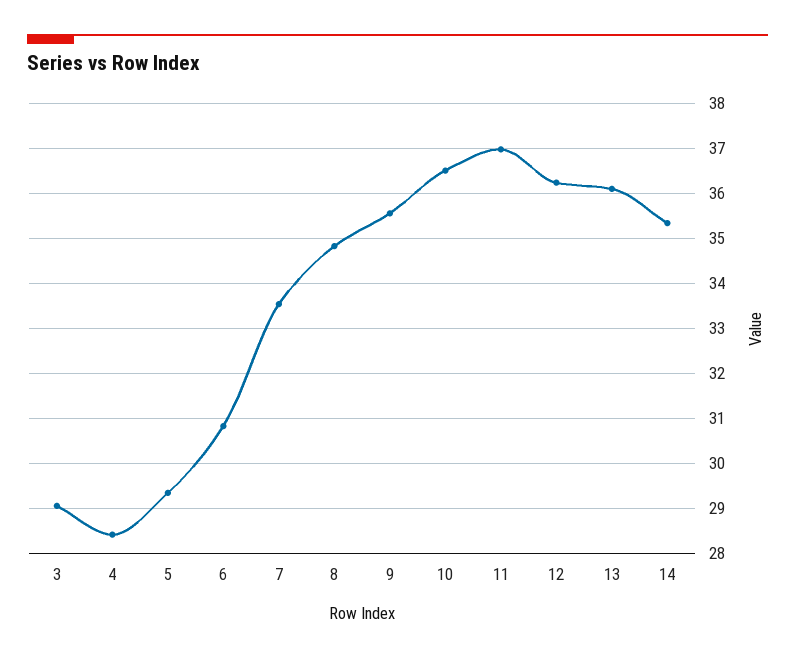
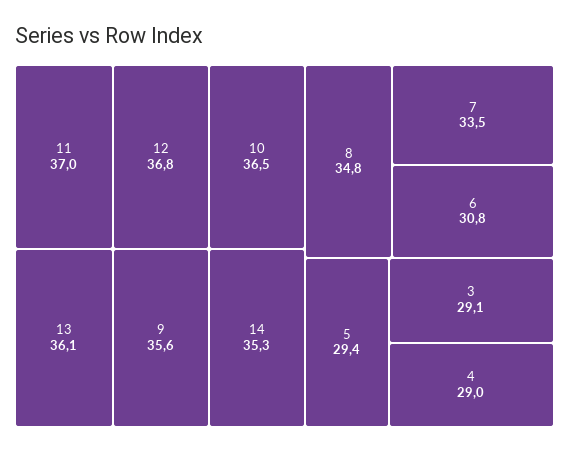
  {
    "3": 29.1,
-   "4": 28.4,
+   "4": 29,
    "5": 29.4,
    "6": 30.8,
    "7": 33.5,
    "8": 34.8,
    "9": 35.6,
    "10": 36.5,
    "11": 37,
-   "12": 36.2,
+   "12": 36.8,
    "13": 36.1,
    "14": 35.3
  }

